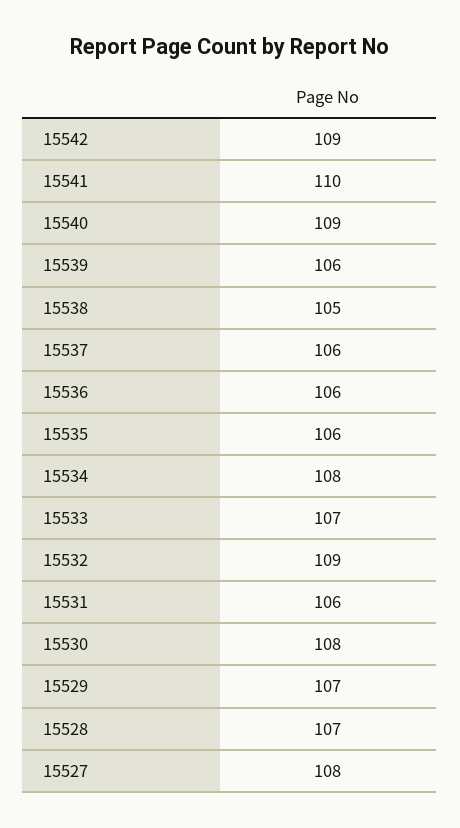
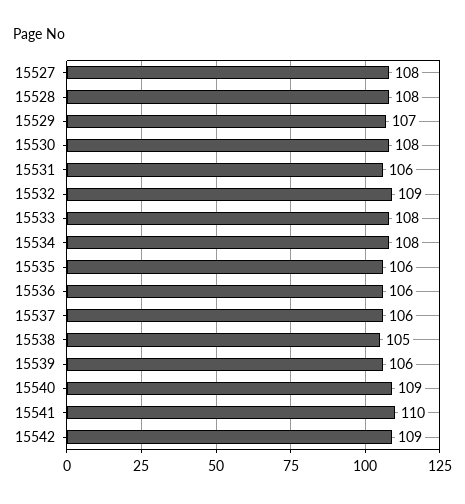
  {
    "15542": 109,
    "15541": 110,
    "15540": 109,
    "15539": 106,
    "15538": 105,
    "15537": 106,
    "15536": 106,
    "15535": 106,
    "15534": 108,
-   "15533": 107,
+   "15533": 108,
    "15532": 109,
    "15531": 106,
    "15530": 108,
    "15529": 107,
-   "15528": 107,
+   "15528": 108,
    "15527": 108
  }

